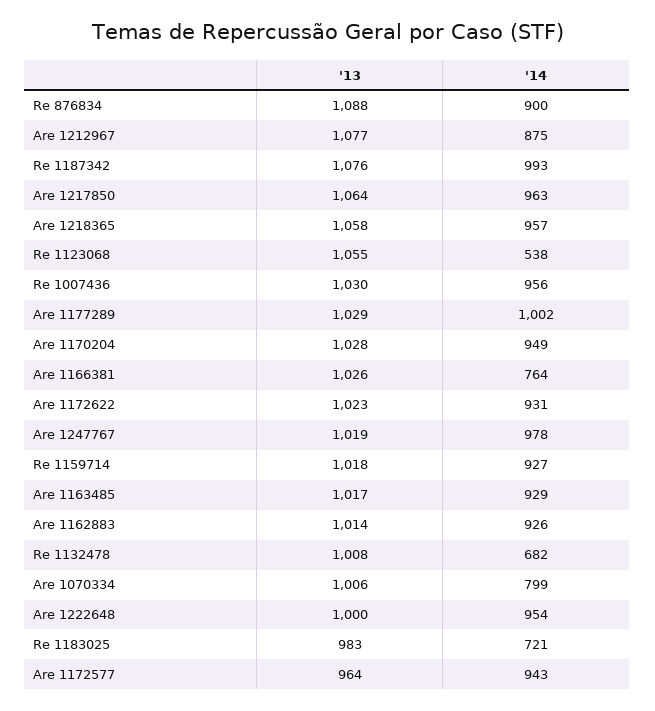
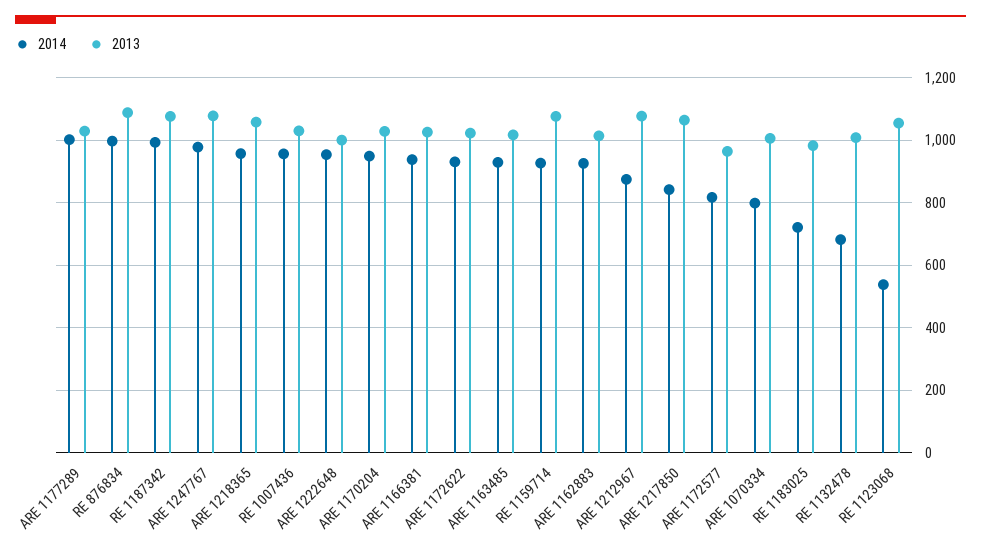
  {
    "'13": {
      "Re 876834": 1088,
      "Are 1212967": 1077,
      "Re 1187342": 1076,
      "Are 1217850": 1064,
      "Are 1218365": 1058,
      "Re 1123068": 1055,
      "Re 1007436": 1030,
      "Are 1177289": 1029,
      "Are 1170204": 1028,
      "Are 1166381": 1026,
      "Are 1172622": 1023,
-     "Are 1247767": 1019,
+     "Are 1247767": 1080,
-     "Re 1159714": 1018,
+     "Re 1159714": 1080,
      "Are 1163485": 1017,
      "Are 1162883": 1014,
      "Re 1132478": 1008,
      "Are 1070334": 1006,
      "Are 1222648": 1000,
      "Re 1183025": 983,
      "Are 1172577": 964
    },
    "'14": {
-     "Re 876834": 900,
+     "Re 876834": 1000,
      "Are 1212967": 875,
      "Re 1187342": 993,
-     "Are 1217850": 963,
+     "Are 1217850": 840,
      "Are 1218365": 957,
      "Re 1123068": 538,
      "Re 1007436": 956,
      "Are 1177289": 1002,
      "Are 1170204": 949,
-     "Are 1166381": 764,
+     "Are 1166381": 940,
      "Are 1172622": 931,
      "Are 1247767": 978,
      "Re 1159714": 927,
      "Are 1163485": 929,
      "Are 1162883": 926,
      "Re 1132478": 682,
      "Are 1070334": 799,
      "Are 1222648": 954,
      "Re 1183025": 721,
-     "Are 1172577": 943
+     "Are 1172577": 820
    }
  }

